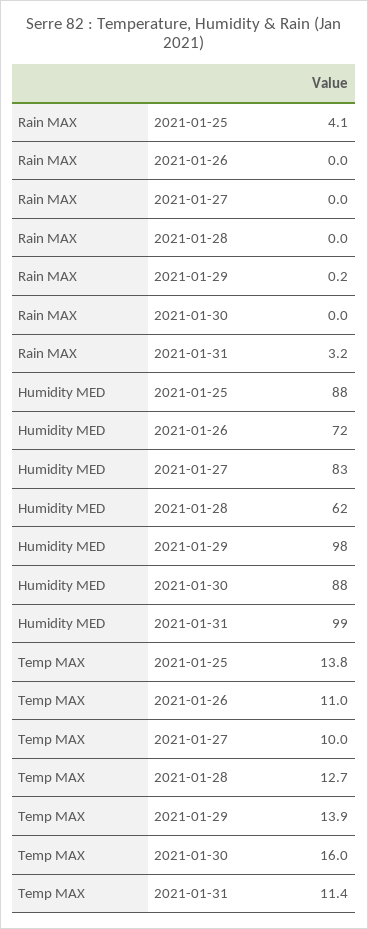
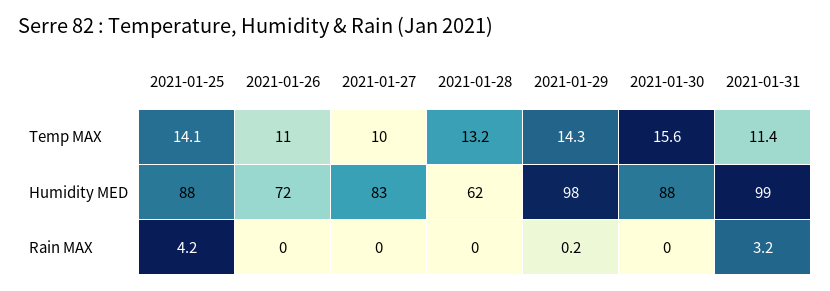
  {
    "Rain MAX": {
-     "2021-01-25": 4.1,
+     "2021-01-25": 4.2,
      "2021-01-26": 0,
      "2021-01-27": 0,
      "2021-01-28": 0,
      "2021-01-29": 0.2,
      "2021-01-30": 0,
      "2021-01-31": 3.2
    },
    "Humidity MED": {
      "2021-01-25": 88,
      "2021-01-26": 72,
      "2021-01-27": 83,
      "2021-01-28": 62,
      "2021-01-29": 98,
      "2021-01-30": 88,
      "2021-01-31": 99
    },
    "Temp MAX": {
-     "2021-01-25": 13.8,
+     "2021-01-25": 14.1,
      "2021-01-26": 11,
      "2021-01-27": 10,
-     "2021-01-28": 12.7,
+     "2021-01-28": 13.2,
-     "2021-01-29": 13.9,
+     "2021-01-29": 14.3,
-     "2021-01-30": 16,
+     "2021-01-30": 15.6,
      "2021-01-31": 11.4
    }
  }

